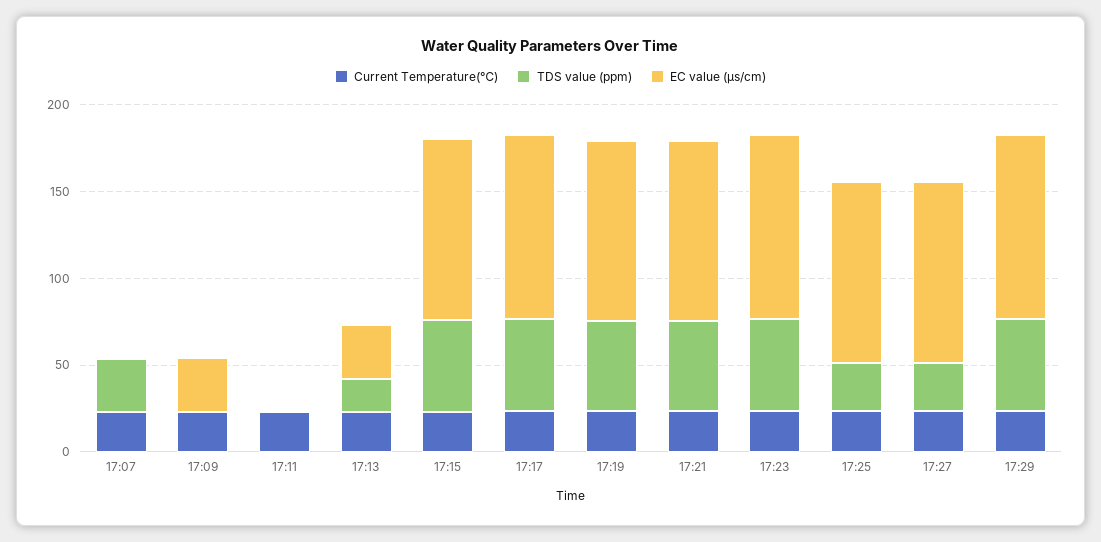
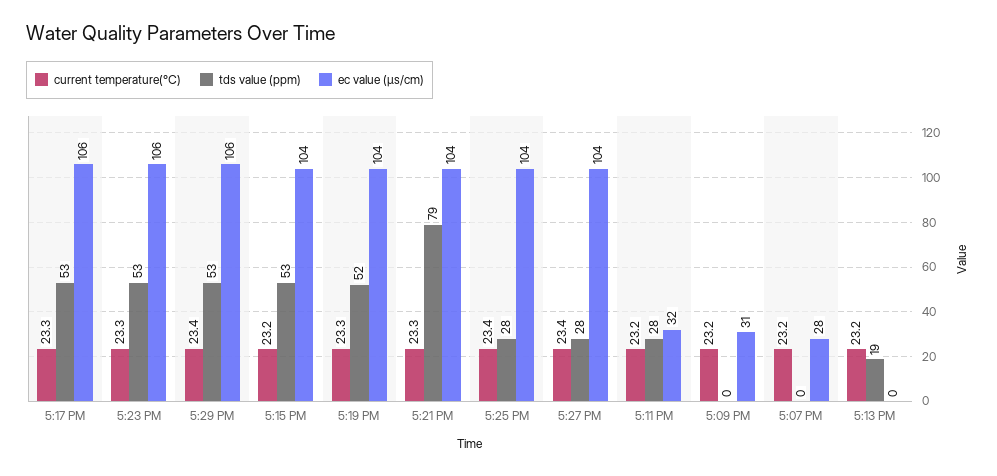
  {
    "Current Temperature(℃)": {
      "17:07": 23.2,
      "17:09": 23.2,
      "17:11": 23.2,
      "17:13": 23.2,
      "17:15": 23.2,
      "17:17": 23.3,
      "17:19": 23.3,
      "17:21": 23.3,
      "17:23": 23.3,
      "17:25": 23.4,
      "17:27": 23.4,
      "17:29": 23.4
    },
    "TDS value (ppm)": {
-     "17:07": 30,
+     "17:07": 0,
      "17:09": 0,
-     "17:11": 0,
+     "17:11": 28,
      "17:13": 19,
      "17:15": 53,
      "17:17": 53,
      "17:19": 52,
-     "17:21": 50,
+     "17:21": 79,
      "17:23": 53,
      "17:25": 28,
      "17:27": 28,
      "17:29": 53
    },
    "EC value (µs/cm)": {
-     "17:07": 0,
+     "17:07": 28,
      "17:09": 31,
-     "17:11": 0,
+     "17:11": 32,
-     "17:13": 30,
+     "17:13": 0,
      "17:15": 104,
      "17:17": 106,
      "17:19": 104,
      "17:21": 104,
      "17:23": 106,
      "17:25": 104,
      "17:27": 104,
      "17:29": 106
    }
  }

